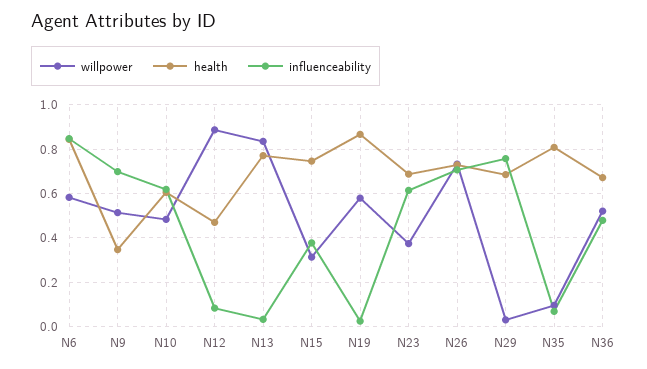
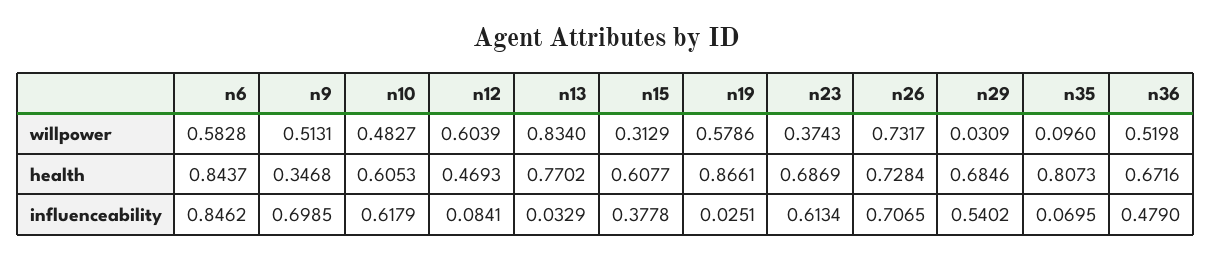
  {
    "willpower": {
      "N6": 0.5828,
      "N9": 0.5131,
      "N10": 0.4827,
-     "N12": 0.9,
+     "N12": 0.6039,
      "N13": 0.834,
      "N15": 0.3129,
      "N19": 0.5786,
      "N23": 0.3743,
      "N26": 0.7317,
      "N29": 0.0309,
      "N35": 0.096,
      "N36": 0.5198
    },
    "health": {
      "N6": 0.8437,
      "N9": 0.3468,
      "N10": 0.6053,
      "N12": 0.4693,
      "N13": 0.7702,
-     "N15": 0.75,
+     "N15": 0.6077,
      "N19": 0.8661,
      "N23": 0.6869,
      "N26": 0.7284,
      "N29": 0.6846,
      "N35": 0.8073,
      "N36": 0.6716
    },
    "influenceability": {
      "N6": 0.8462,
      "N9": 0.6985,
      "N10": 0.6179,
      "N12": 0.0841,
      "N13": 0.0329,
      "N15": 0.3778,
      "N19": 0.0251,
      "N23": 0.6134,
      "N26": 0.7065,
-     "N29": 0.75,
+     "N29": 0.5402,
      "N35": 0.0695,
      "N36": 0.479
    }
  }

